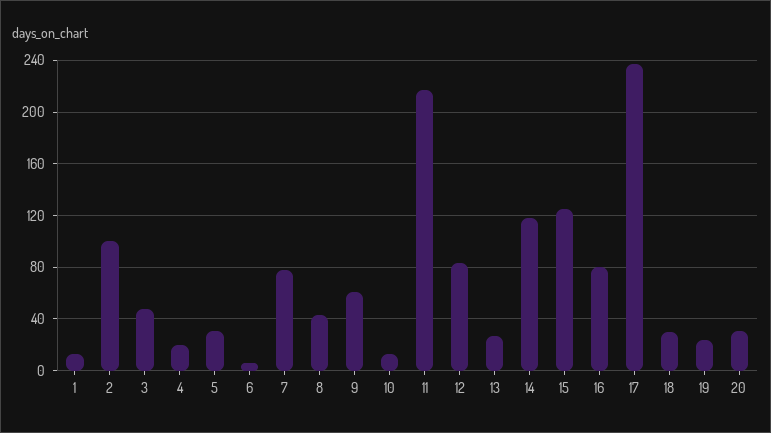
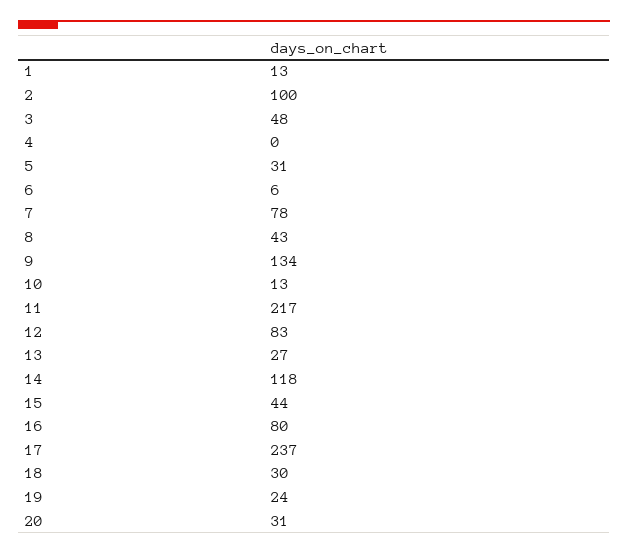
  {
    "1": 13,
    "2": 100,
    "3": 48,
-   "4": 20,
+   "4": 0,
    "5": 31,
    "6": 6,
    "7": 78,
    "8": 43,
-   "9": 60,
+   "9": 134,
    "10": 13,
    "11": 217,
    "12": 83,
    "13": 27,
    "14": 118,
-   "15": 125,
+   "15": 44,
    "16": 80,
    "17": 237,
    "18": 30,
    "19": 24,
    "20": 31
  }

